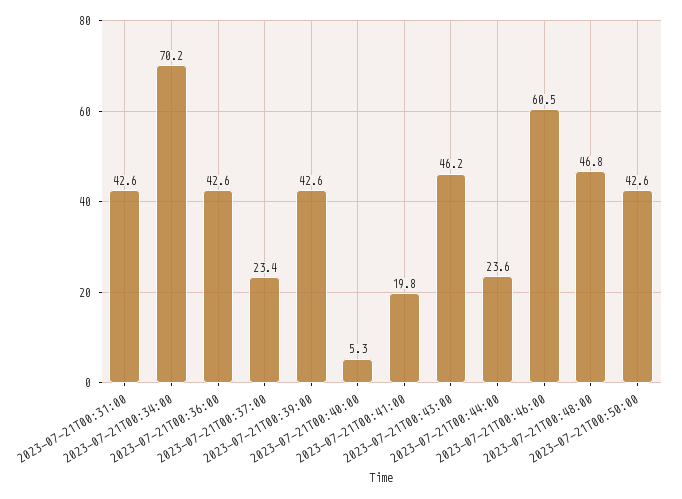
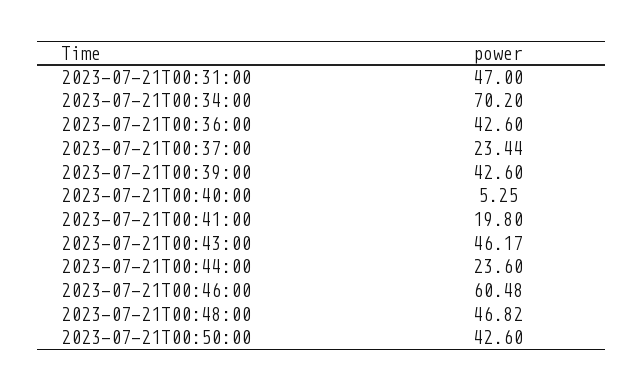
  {
-   "2023-07-21T00:31:00": 42.6,
+   "2023-07-21T00:31:00": 47,
    "2023-07-21T00:34:00": 70.2,
    "2023-07-21T00:36:00": 42.6,
    "2023-07-21T00:37:00": 23.44,
    "2023-07-21T00:39:00": 42.6,
    "2023-07-21T00:40:00": 5.25,
    "2023-07-21T00:41:00": 19.8,
    "2023-07-21T00:43:00": 46.17,
    "2023-07-21T00:44:00": 23.6,
    "2023-07-21T00:46:00": 60.48,
    "2023-07-21T00:48:00": 46.82,
    "2023-07-21T00:50:00": 42.6
  }

